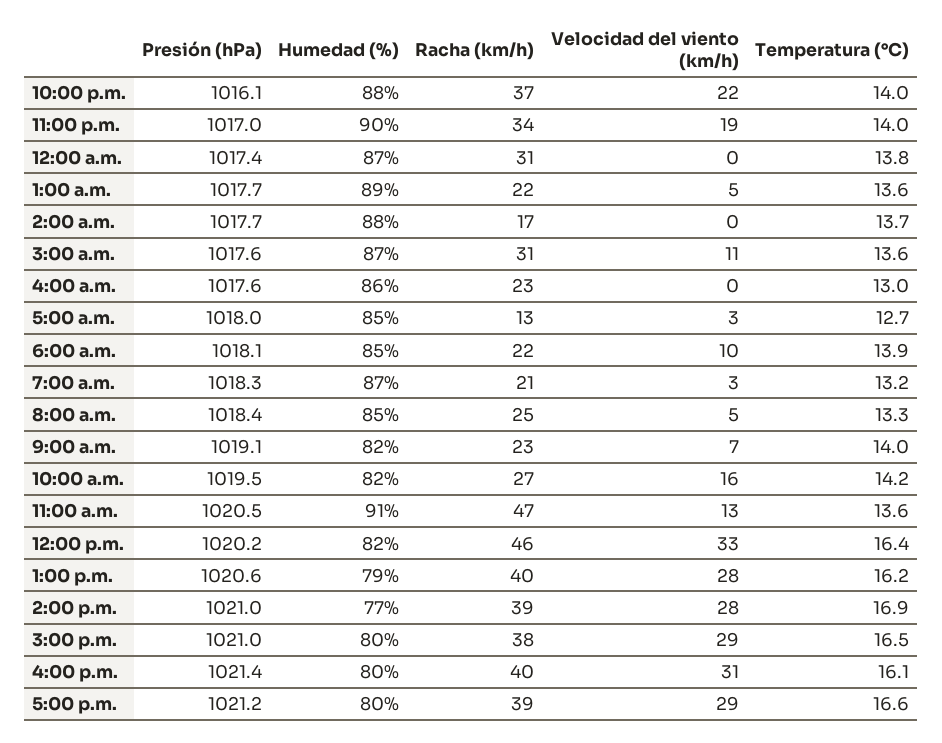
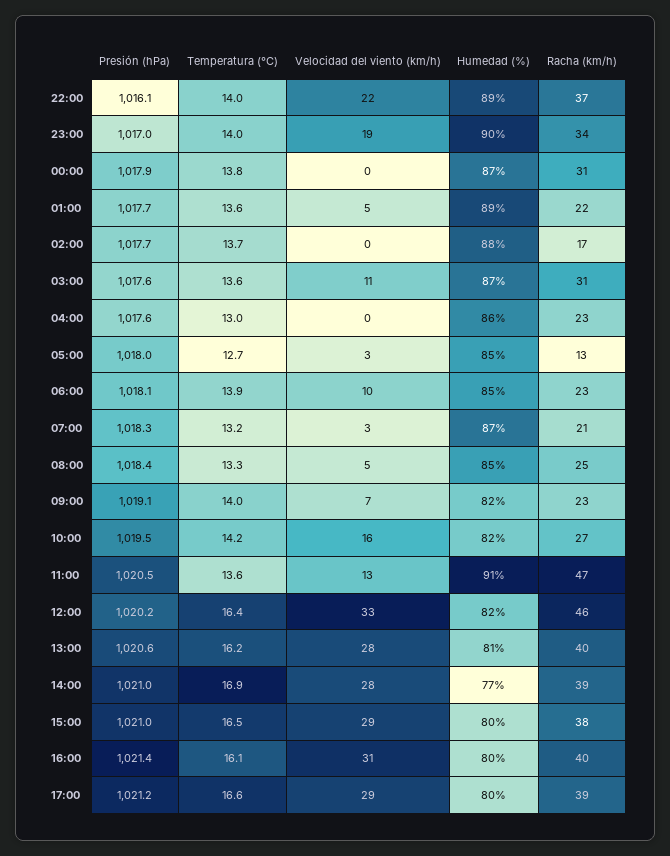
  {
    "Presión (hPa)": {
      "10:00 p.m.": 1016.1,
      "11:00 p.m.": 1017,
-     "12:00 a.m.": 1017.4,
+     "12:00 a.m.": 1017.9,
      "1:00 a.m.": 1017.7,
      "2:00 a.m.": 1017.7,
      "3:00 a.m.": 1017.6,
      "4:00 a.m.": 1017.6,
      "5:00 a.m.": 1018,
      "6:00 a.m.": 1018.1,
      "7:00 a.m.": 1018.3,
      "8:00 a.m.": 1018.4,
      "9:00 a.m.": 1019.1,
      "10:00 a.m.": 1019.5,
      "11:00 a.m.": 1020.5,
      "12:00 p.m.": 1020.2,
      "1:00 p.m.": 1020.6,
      "2:00 p.m.": 1021,
      "3:00 p.m.": 1021,
      "4:00 p.m.": 1021.4,
      "5:00 p.m.": 1021.2
    },
    "Humedad (%)": {
-     "10:00 p.m.": 88,
+     "10:00 p.m.": 89,
      "11:00 p.m.": 90,
      "12:00 a.m.": 87,
      "1:00 a.m.": 89,
      "2:00 a.m.": 88,
      "3:00 a.m.": 87,
      "4:00 a.m.": 86,
      "5:00 a.m.": 85,
      "6:00 a.m.": 85,
      "7:00 a.m.": 87,
      "8:00 a.m.": 85,
      "9:00 a.m.": 82,
      "10:00 a.m.": 82,
      "11:00 a.m.": 91,
      "12:00 p.m.": 82,
-     "1:00 p.m.": 79,
+     "1:00 p.m.": 81,
      "2:00 p.m.": 77,
      "3:00 p.m.": 80,
      "4:00 p.m.": 80,
      "5:00 p.m.": 80
    },
    "Racha (km/h)": {
      "10:00 p.m.": 37,
      "11:00 p.m.": 34,
      "12:00 a.m.": 31,
      "1:00 a.m.": 22,
      "2:00 a.m.": 17,
      "3:00 a.m.": 31,
      "4:00 a.m.": 23,
      "5:00 a.m.": 13,
-     "6:00 a.m.": 22,
+     "6:00 a.m.": 23,
      "7:00 a.m.": 21,
      "8:00 a.m.": 25,
      "9:00 a.m.": 23,
      "10:00 a.m.": 27,
      "11:00 a.m.": 47,
      "12:00 p.m.": 46,
      "1:00 p.m.": 40,
      "2:00 p.m.": 39,
      "3:00 p.m.": 38,
      "4:00 p.m.": 40,
      "5:00 p.m.": 39
    },
    "Velocidad del viento (km/h)": {
      "10:00 p.m.": 22,
      "11:00 p.m.": 19,
      "12:00 a.m.": 0,
      "1:00 a.m.": 5,
      "2:00 a.m.": 0,
      "3:00 a.m.": 11,
      "4:00 a.m.": 0,
      "5:00 a.m.": 3,
      "6:00 a.m.": 10,
      "7:00 a.m.": 3,
      "8:00 a.m.": 5,
      "9:00 a.m.": 7,
      "10:00 a.m.": 16,
      "11:00 a.m.": 13,
      "12:00 p.m.": 33,
      "1:00 p.m.": 28,
      "2:00 p.m.": 28,
      "3:00 p.m.": 29,
      "4:00 p.m.": 31,
      "5:00 p.m.": 29
    },
    "Temperatura (°C)": {
      "10:00 p.m.": 14,
      "11:00 p.m.": 14,
      "12:00 a.m.": 13.8,
      "1:00 a.m.": 13.6,
      "2:00 a.m.": 13.7,
      "3:00 a.m.": 13.6,
      "4:00 a.m.": 13,
      "5:00 a.m.": 12.7,
      "6:00 a.m.": 13.9,
      "7:00 a.m.": 13.2,
      "8:00 a.m.": 13.3,
      "9:00 a.m.": 14,
      "10:00 a.m.": 14.2,
      "11:00 a.m.": 13.6,
      "12:00 p.m.": 16.4,
      "1:00 p.m.": 16.2,
      "2:00 p.m.": 16.9,
      "3:00 p.m.": 16.5,
      "4:00 p.m.": 16.1,
      "5:00 p.m.": 16.6
    }
  }

